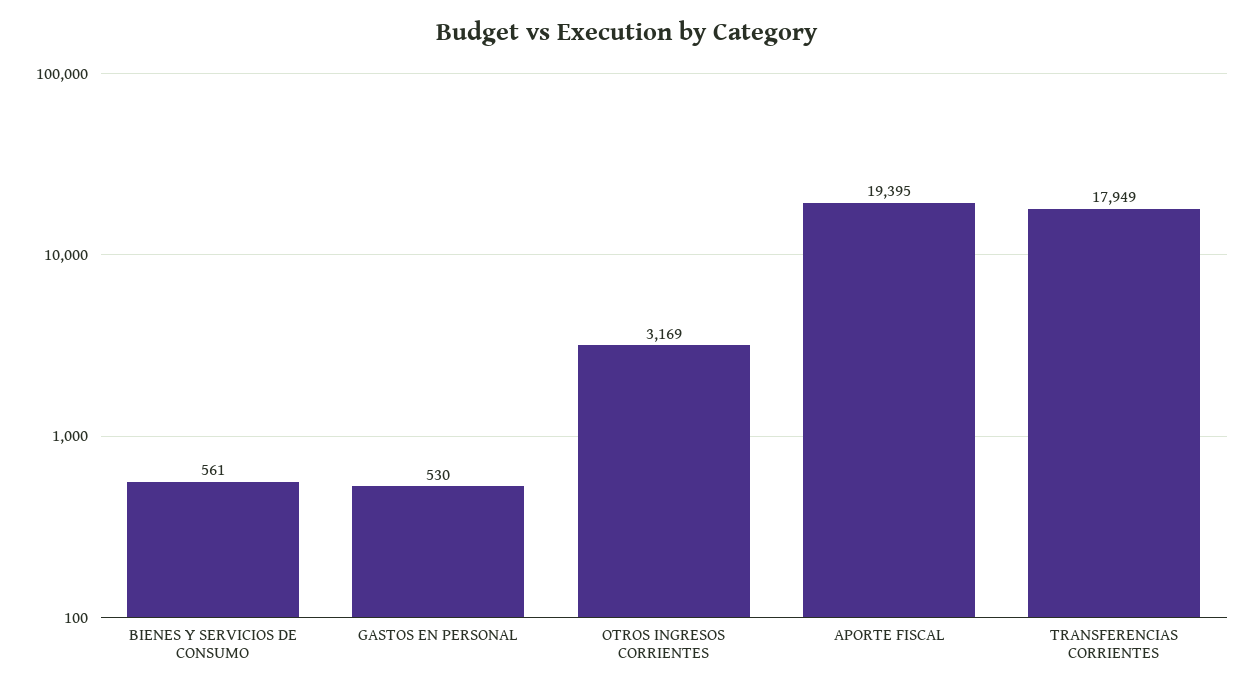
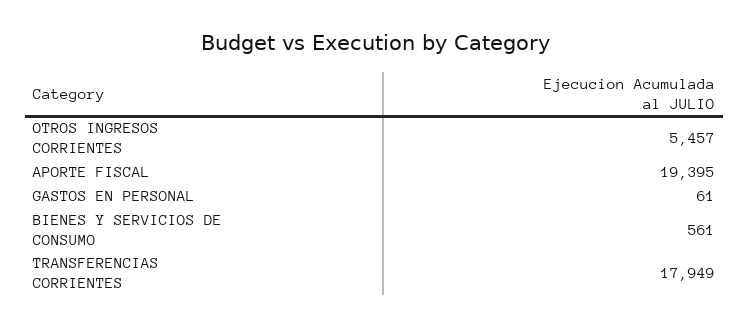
  {
    "BIENES Y SERVICIOS DE CONSUMO": 561,
-   "GASTOS EN PERSONAL": 530,
+   "GASTOS EN PERSONAL": 61,
-   "OTROS INGRESOS CORRIENTES": 3169,
+   "OTROS INGRESOS CORRIENTES": 5457,
    "APORTE FISCAL": 19395,
    "TRANSFERENCIAS CORRIENTES": 17949
  }

